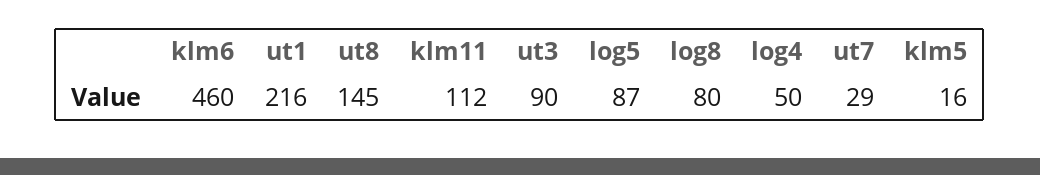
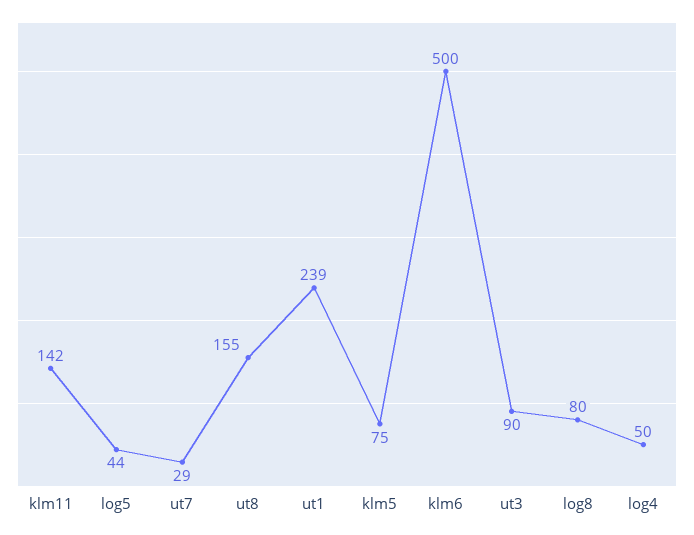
  {
-   "klm6": 460,
+   "klm6": 500,
-   "ut1": 216,
+   "ut1": 239,
-   "ut8": 145,
+   "ut8": 155,
-   "klm11": 112,
+   "klm11": 142,
    "ut3": 90,
-   "log5": 87,
+   "log5": 44,
    "log8": 80,
    "log4": 50,
    "ut7": 29,
-   "klm5": 16
+   "klm5": 75
  }

